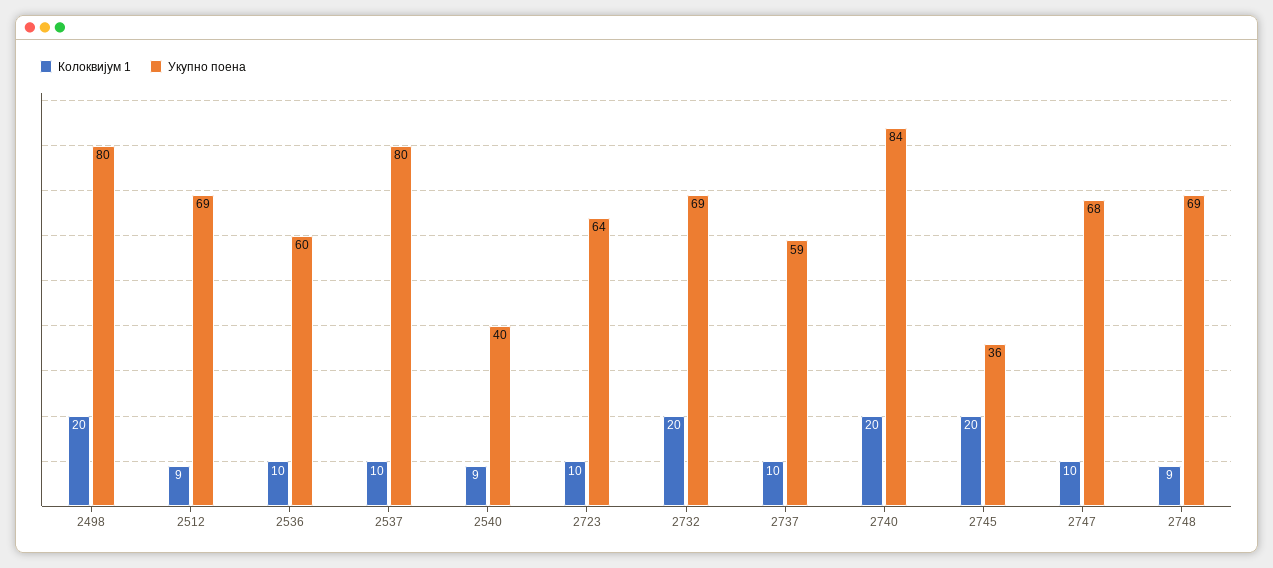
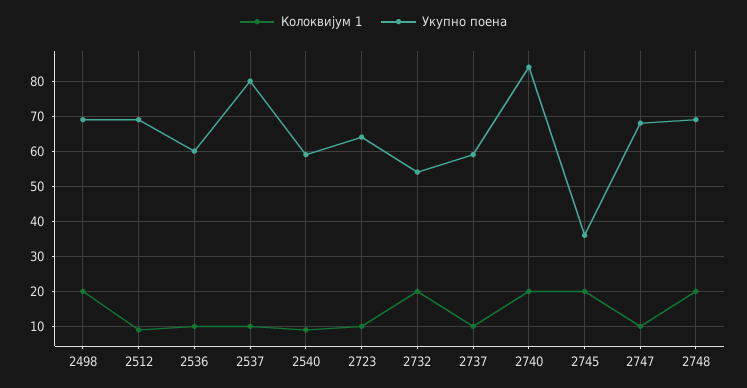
  {
    "Колоквијум 1": {
      "2498": 20,
      "2512": 9,
      "2536": 10,
      "2537": 10,
      "2540": 9,
      "2723": 10,
      "2732": 20,
      "2737": 10,
      "2740": 20,
      "2745": 20,
      "2747": 10,
-     "2748": 9
+     "2748": 20
    },
    "Укупно поена": {
-     "2498": 80,
+     "2498": 70,
      "2512": 69,
      "2536": 60,
      "2537": 80,
-     "2540": 40,
+     "2540": 60,
      "2723": 64,
-     "2732": 69,
+     "2732": 55,
      "2737": 59,
      "2740": 84,
      "2745": 36,
      "2747": 68,
      "2748": 69
    }
  }

